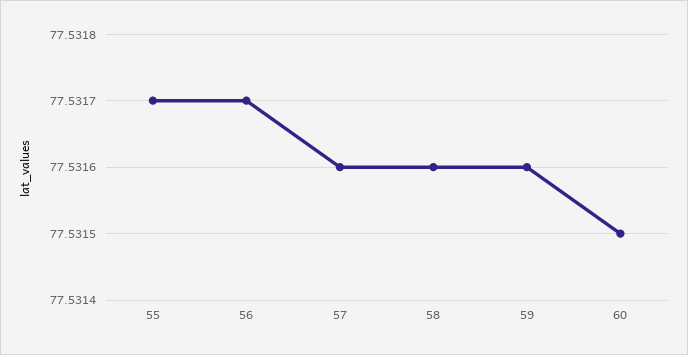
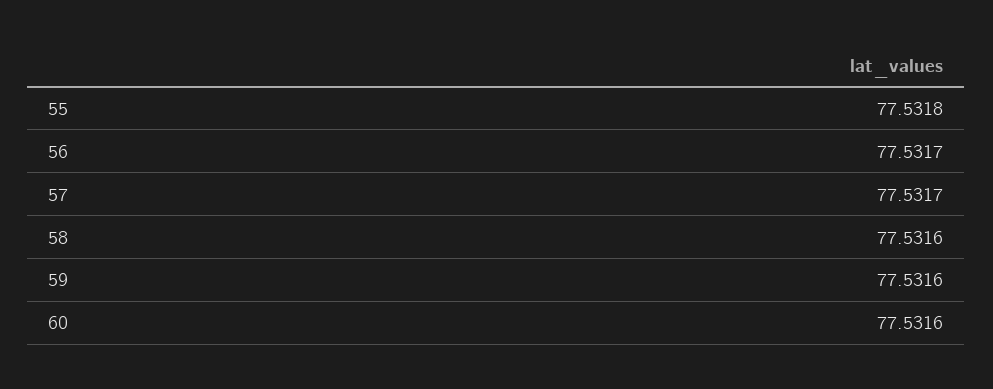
  {
-   "55": 77.5317,
+   "55": 77.5318,
    "56": 77.5317,
-   "57": 77.5316,
+   "57": 77.5317,
    "58": 77.5316,
    "59": 77.5316,
-   "60": 77.5315
+   "60": 77.5316
  }

